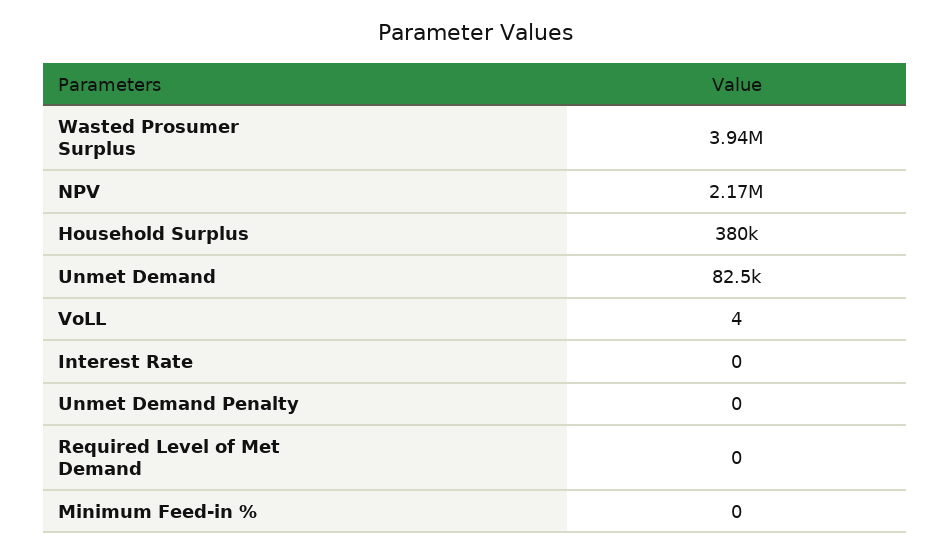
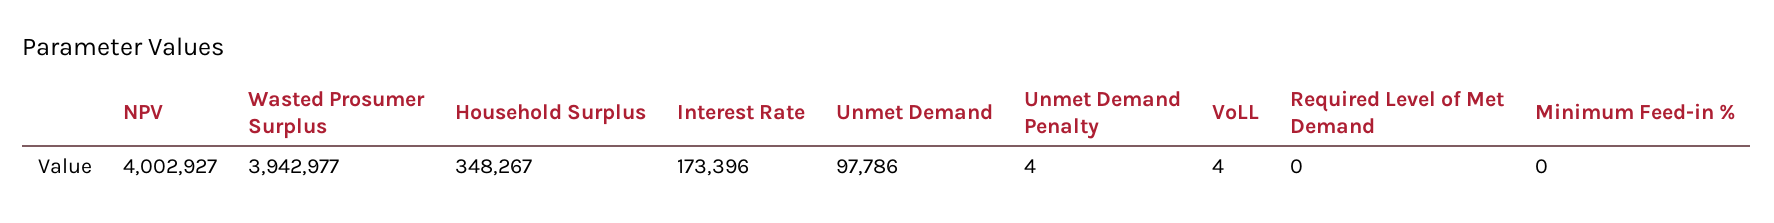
  {
    "Wasted Prosumer Surplus": 3942977,
-   "NPV": 2170000,
+   "NPV": 4002927,
-   "Household Surplus": 380000,
+   "Household Surplus": 348267,
-   "Unmet Demand": 82500,
+   "Unmet Demand": 97786,
    "VoLL": 4,
-   "Interest Rate": 0,
+   "Interest Rate": 173396,
-   "Unmet Demand Penalty": 0,
+   "Unmet Demand Penalty": 4,
    "Required Level of Met Demand": 0,
    "Minimum Feed-in %": 0
  }

